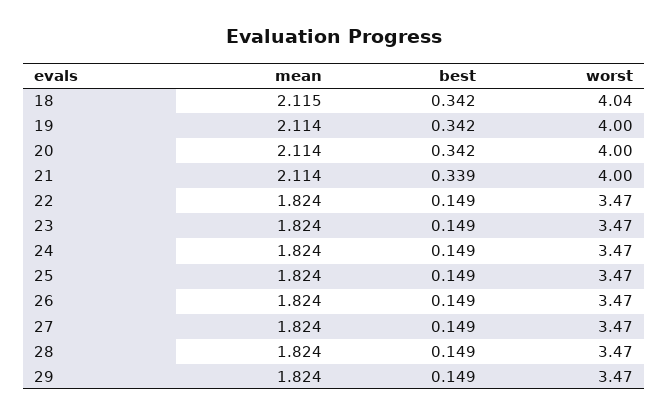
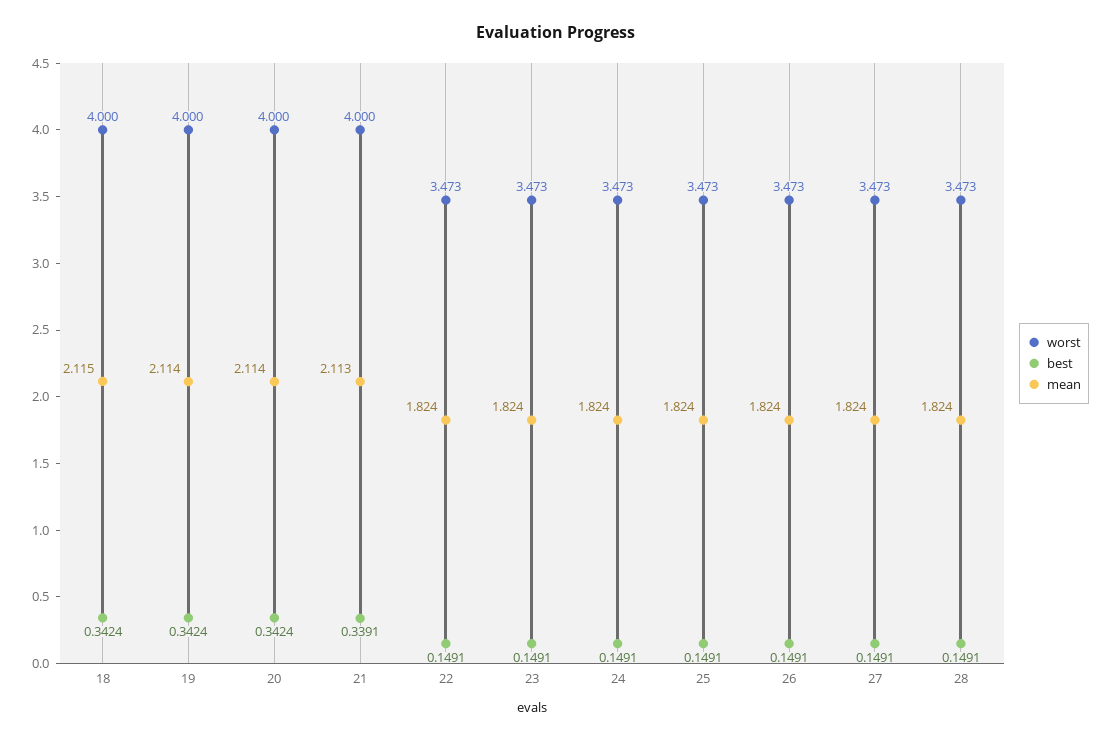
  {
    "mean": {
      "18": 2.115,
      "19": 2.114,
      "20": 2.114,
-     "21": 2.114,
+     "21": 2.113,
      "22": 1.824,
      "23": 1.824,
      "24": 1.824,
      "25": 1.824,
      "26": 1.824,
      "27": 1.824,
-     "28": 1.824,
+     "28": 1.824
-     "29": 1.824
    },
    "best": {
      "18": 0.3424,
      "19": 0.3424,
      "20": 0.3424,
      "21": 0.3391,
      "22": 0.1491,
      "23": 0.1491,
      "24": 0.1491,
      "25": 0.1491,
      "26": 0.1491,
      "27": 0.1491,
-     "28": 0.1491,
+     "28": 0.1491
-     "29": 0.149
    },
    "worst": {
-     "18": 4.04,
+     "18": 4,
      "19": 4,
      "20": 4,
      "21": 4,
      "22": 3.473,
      "23": 3.473,
      "24": 3.473,
      "25": 3.473,
      "26": 3.473,
      "27": 3.473,
-     "28": 3.473,
+     "28": 3.473
-     "29": 3.47
    }
  }

